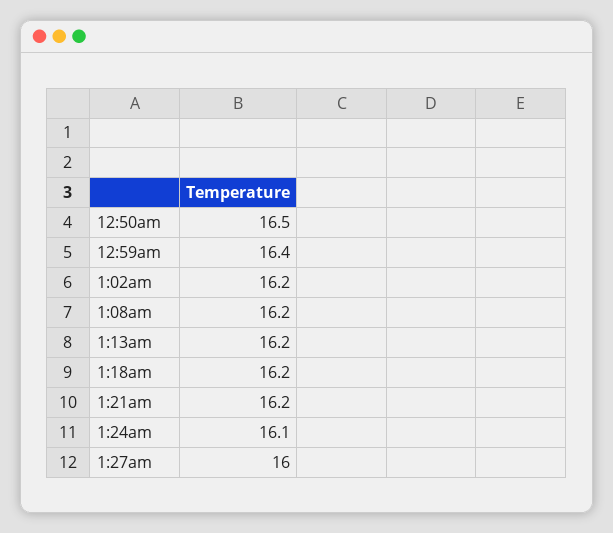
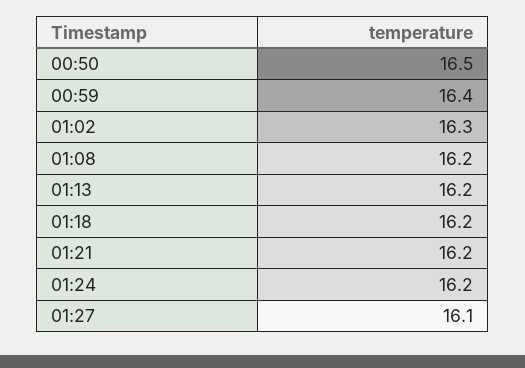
  {
    "12:50am": 16.5,
    "12:59am": 16.4,
-   "1:02am": 16.2,
+   "1:02am": 16.3,
    "1:08am": 16.2,
    "1:13am": 16.2,
    "1:18am": 16.2,
    "1:21am": 16.2,
-   "1:24am": 16.1,
+   "1:24am": 16.2,
-   "1:27am": 16
+   "1:27am": 16.1
  }

